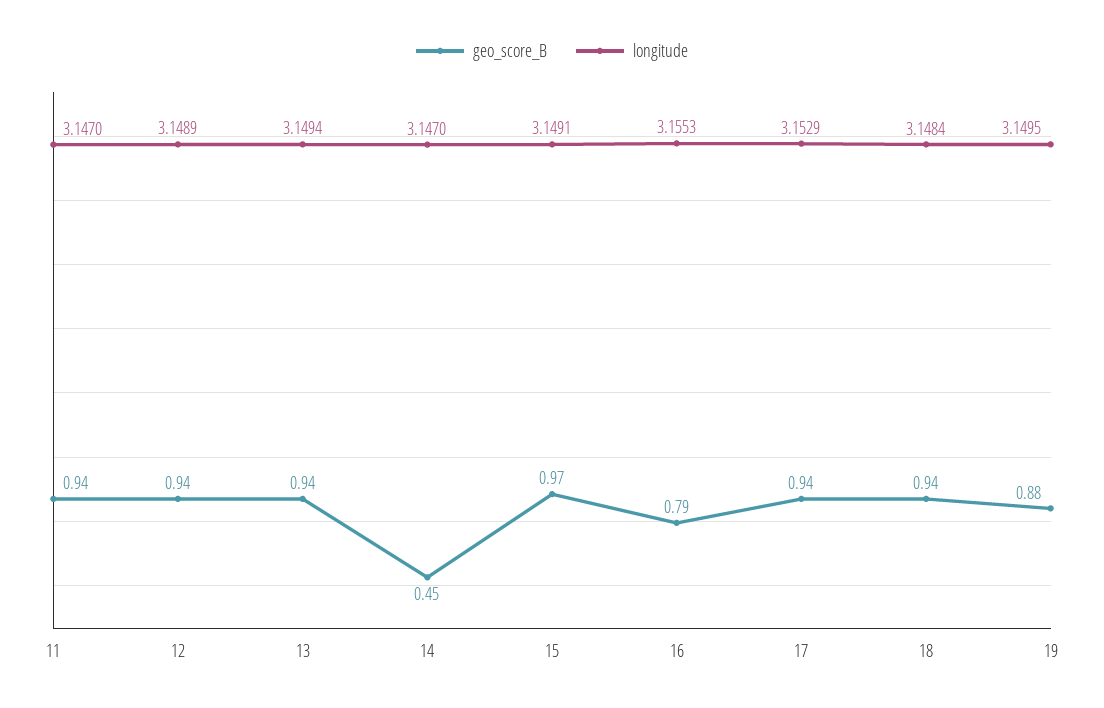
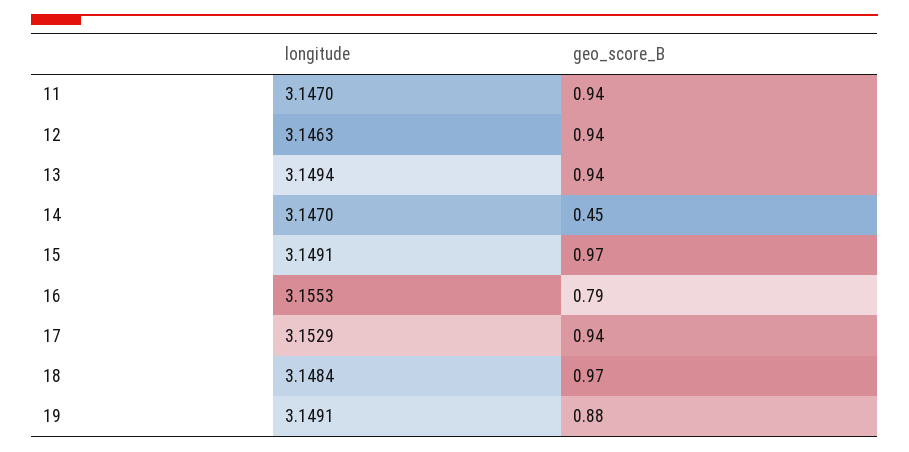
  {
    "geo_score_B": {
      "11": 0.94,
      "12": 0.94,
      "13": 0.94,
      "14": 0.45,
      "15": 0.97,
      "16": 0.79,
      "17": 0.94,
-     "18": 0.94,
+     "18": 0.97,
      "19": 0.88
    },
    "longitude": {
      "11": 3.147,
-     "12": 3.1489,
+     "12": 3.1463,
      "13": 3.1494,
      "14": 3.147,
      "15": 3.1491,
      "16": 3.1553,
      "17": 3.1529,
      "18": 3.1484,
-     "19": 3.1495
+     "19": 3.1491
    }
  }

